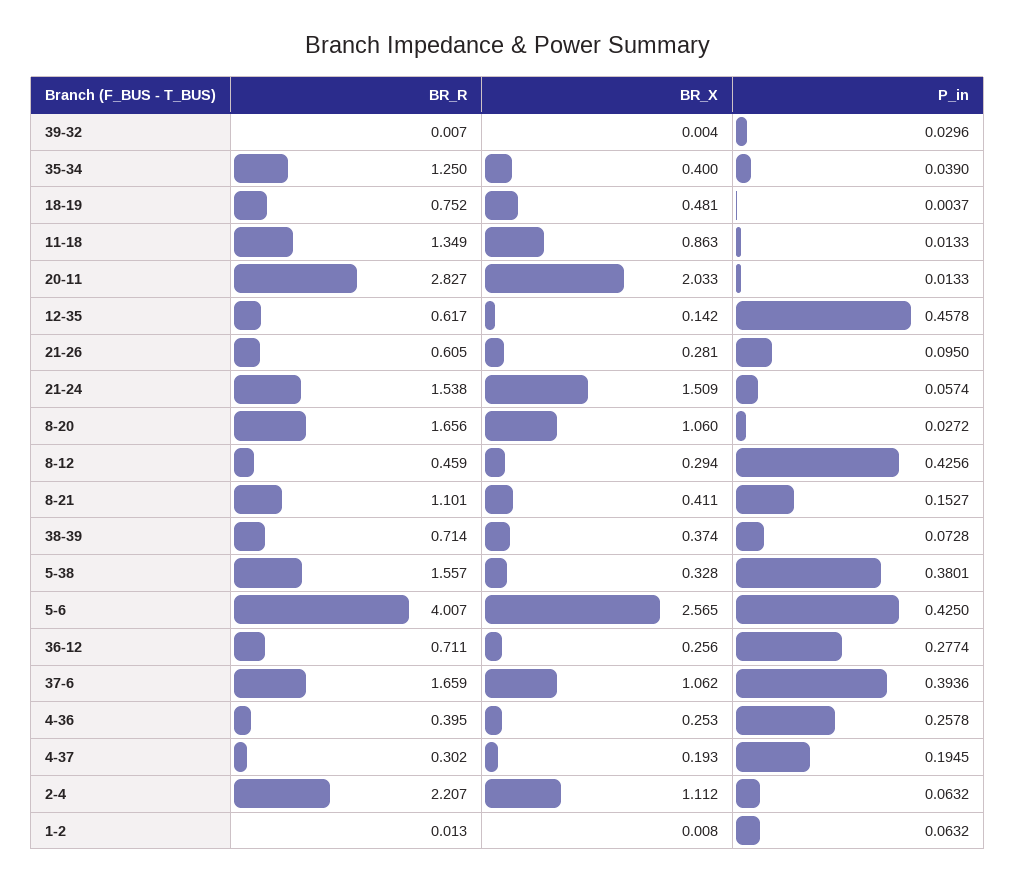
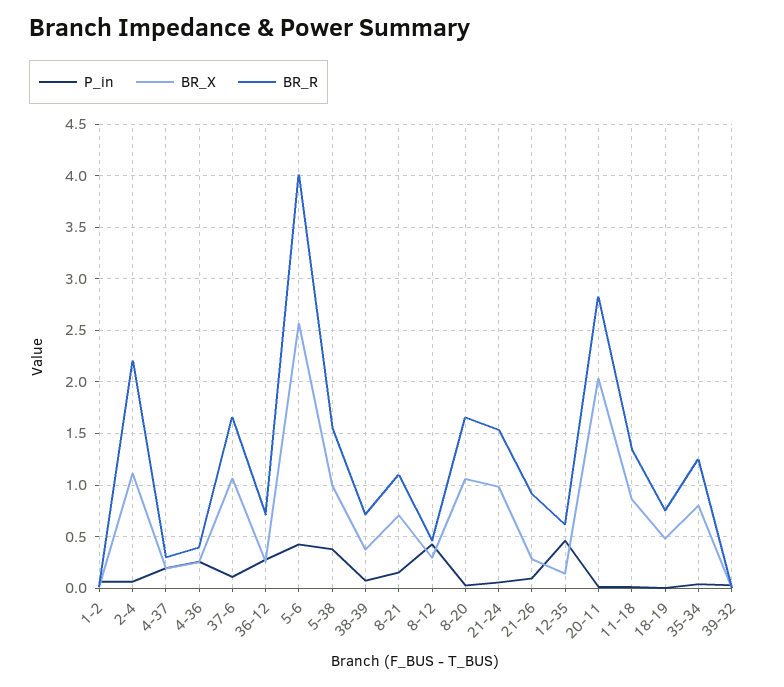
  {
    "BR_R": {
      "39-32": 0.007,
      "35-34": 1.25,
      "18-19": 0.752,
      "11-18": 1.349,
      "20-11": 2.827,
      "12-35": 0.617,
-     "21-26": 0.605,
+     "21-26": 0.9,
      "21-24": 1.538,
      "8-20": 1.656,
      "8-12": 0.459,
      "8-21": 1.101,
      "38-39": 0.714,
      "5-38": 1.557,
      "5-6": 4.007,
      "36-12": 0.711,
      "37-6": 1.659,
      "4-36": 0.395,
      "4-37": 0.302,
      "2-4": 2.207,
      "1-2": 0.013
    },
    "BR_X": {
      "39-32": 0.004,
-     "35-34": 0.4,
+     "35-34": 0.8,
      "18-19": 0.481,
      "11-18": 0.863,
      "20-11": 2.033,
      "12-35": 0.142,
      "21-26": 0.281,
-     "21-24": 1.509,
+     "21-24": 1,
      "8-20": 1.06,
      "8-12": 0.294,
-     "8-21": 0.411,
+     "8-21": 0.7,
      "38-39": 0.374,
-     "5-38": 0.328,
+     "5-38": 1,
      "5-6": 2.565,
      "36-12": 0.256,
      "37-6": 1.062,
      "4-36": 0.253,
      "4-37": 0.193,
      "2-4": 1.112,
      "1-2": 0.008
    },
    "P_in": {
      "39-32": 0.0296,
      "35-34": 0.039,
      "18-19": 0.0037,
      "11-18": 0.0133,
      "20-11": 0.0133,
      "12-35": 0.4578,
      "21-26": 0.095,
      "21-24": 0.0574,
      "8-20": 0.0272,
      "8-12": 0.4256,
      "8-21": 0.1527,
      "38-39": 0.0728,
      "5-38": 0.3801,
      "5-6": 0.425,
      "36-12": 0.2774,
-     "37-6": 0.3936,
+     "37-6": 0.1,
      "4-36": 0.2578,
      "4-37": 0.1945,
      "2-4": 0.0632,
      "1-2": 0.0632
    }
  }

